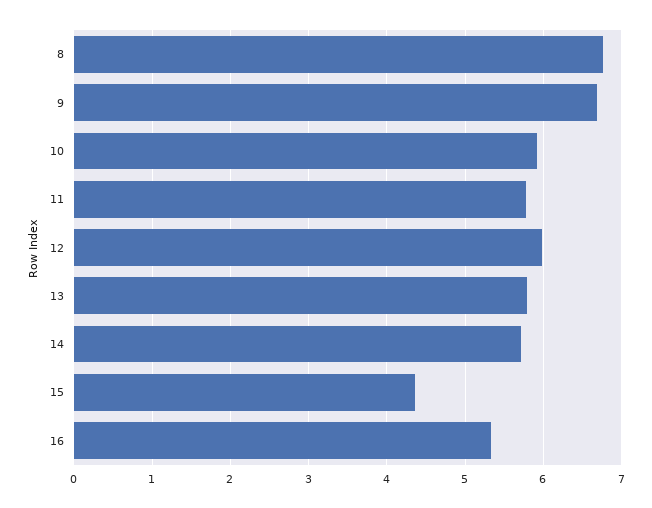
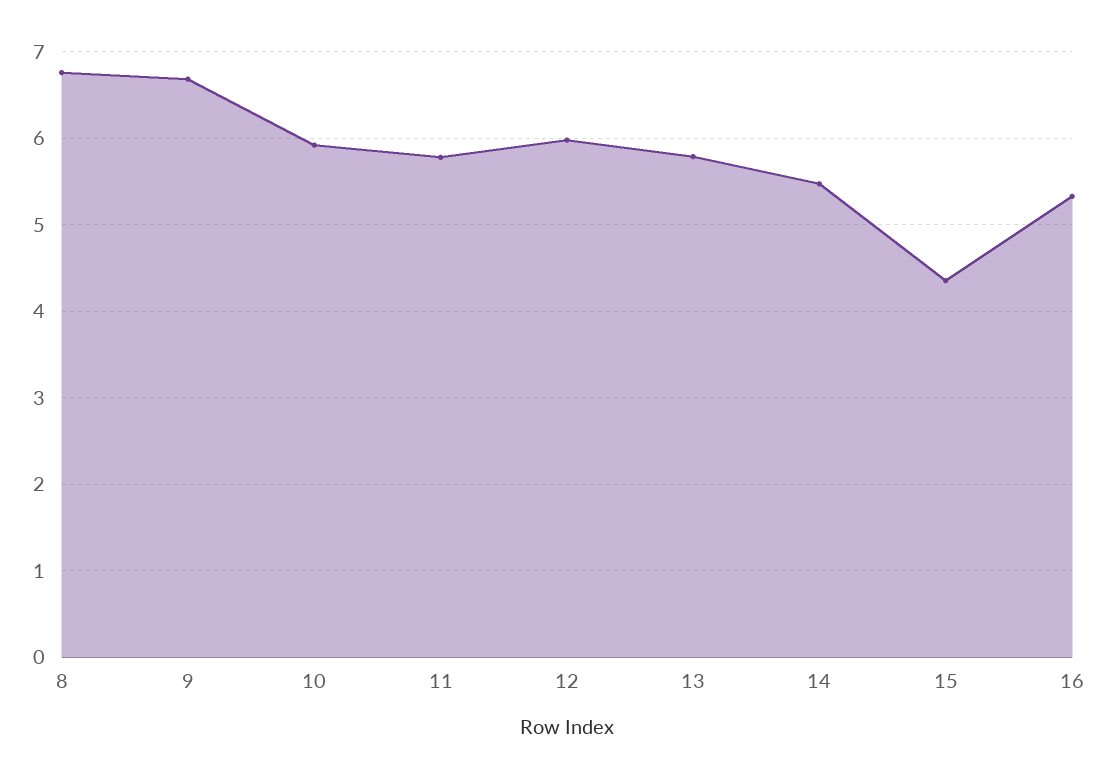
  {
    "8": 6.8,
    "9": 6.7,
    "10": 5.9,
    "11": 5.8,
    "12": 6,
    "13": 5.8,
-   "14": 5.7,
+   "14": 5.5,
    "15": 4.4,
    "16": 5.3
  }

